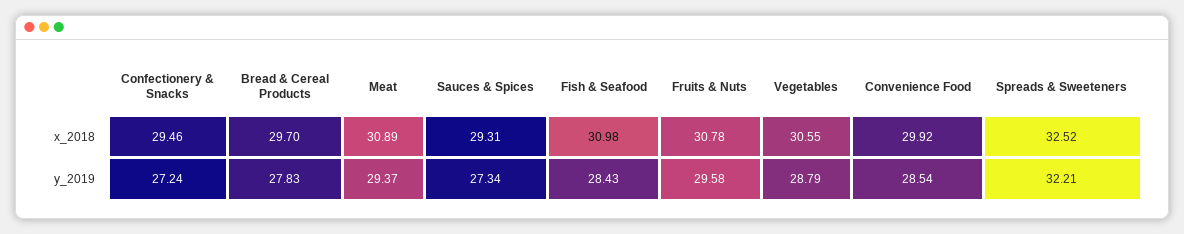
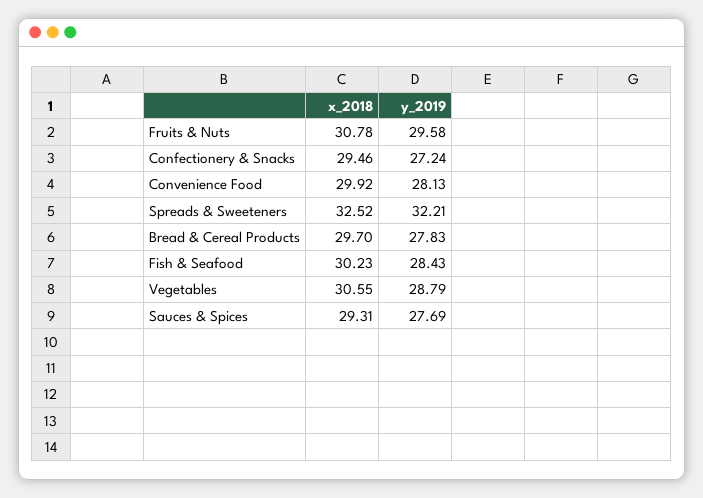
  {
    "Confectionery & Snacks": {
      "x_2018": 29.46,
      "y_2019": 27.24
    },
    "Bread & Cereal Products": {
      "x_2018": 29.7,
      "y_2019": 27.83
    },
-   "Meat": {
-     "x_2018": 30.89,
-     "y_2019": 29.37
-   },
    "Sauces & Spices": {
      "x_2018": 29.31,
-     "y_2019": 27.34
+     "y_2019": 27.69
    },
    "Fish & Seafood": {
-     "x_2018": 30.98,
+     "x_2018": 30.23,
      "y_2019": 28.43
    },
    "Fruits & Nuts": {
      "x_2018": 30.78,
      "y_2019": 29.58
    },
    "Vegetables": {
      "x_2018": 30.55,
      "y_2019": 28.79
    },
    "Convenience Food": {
      "x_2018": 29.92,
-     "y_2019": 28.54
+     "y_2019": 28.13
    },
    "Spreads & Sweeteners": {
      "x_2018": 32.52,
      "y_2019": 32.21
    }
  }

